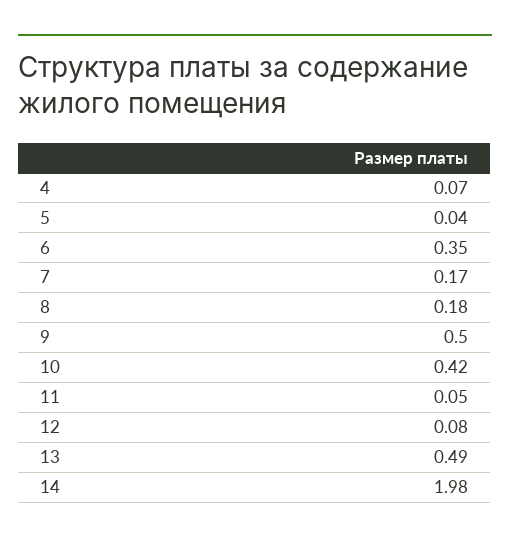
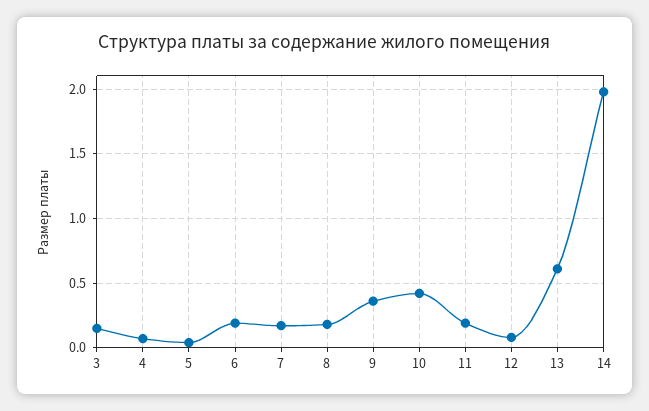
  {
    "4": 0.07,
    "5": 0.04,
-   "6": 0.35,
+   "6": 0.2,
    "7": 0.17,
    "8": 0.18,
-   "9": 0.5,
+   "9": 0.35,
    "10": 0.42,
-   "11": 0.05,
+   "11": 0.2,
    "12": 0.08,
-   "13": 0.49,
+   "13": 0.6,
-   "14": 1.98
+   "14": 1.98,
+   "3": 0.15
  }

